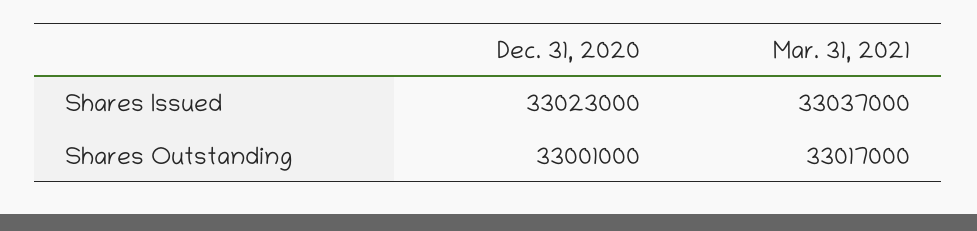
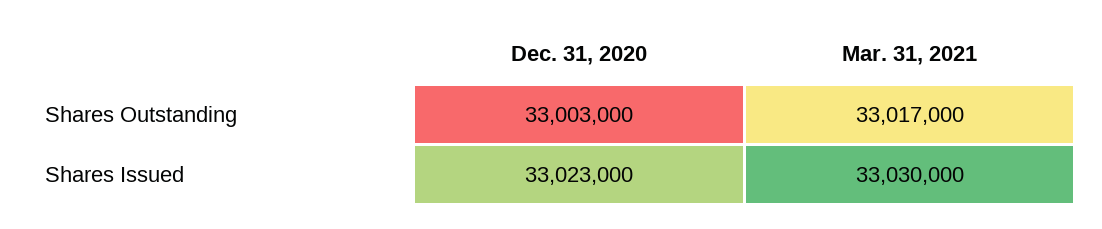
  {
    "Dec. 31, 2020": {
      "Shares Issued": 33023000,
-     "Shares Outstanding": 33001000
+     "Shares Outstanding": 33003000
    },
    "Mar. 31, 2021": {
-     "Shares Issued": 33037000,
+     "Shares Issued": 33030000,
      "Shares Outstanding": 33017000
    }
  }

